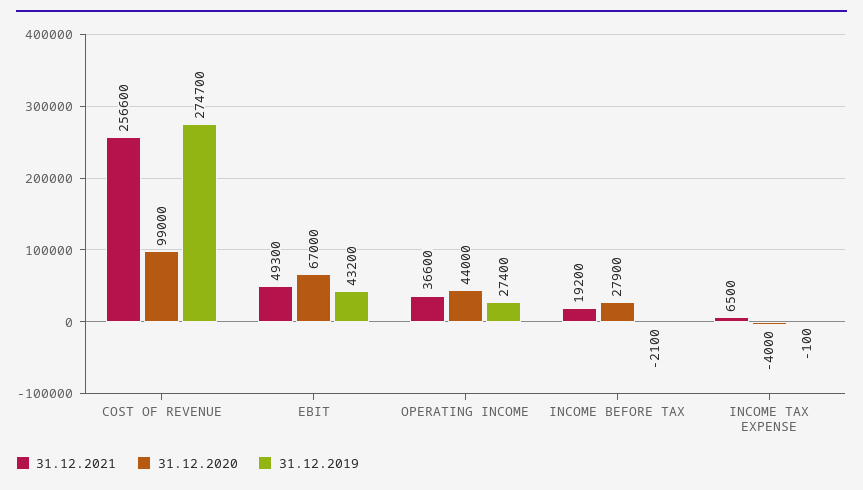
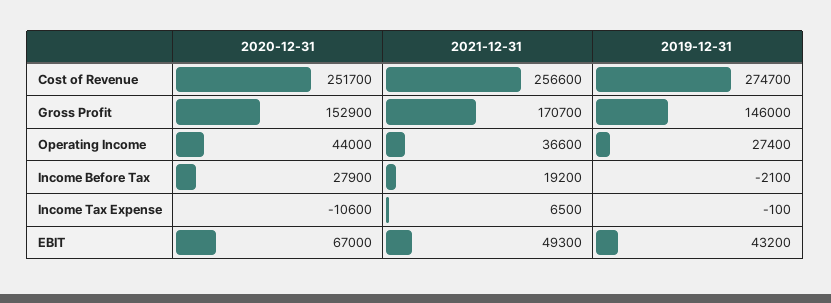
  {
    "31.12.2021": {
      "COST OF REVENUE": 256600,
      "EBIT": 49300,
      "OPERATING INCOME": 36600,
      "INCOME BEFORE TAX": 19200,
-     "INCOME TAX EXPENSE": 6500
+     "INCOME TAX EXPENSE": 6500,
+     "Gross Profit": 170700
    },
    "31.12.2020": {
-     "COST OF REVENUE": 99000,
+     "COST OF REVENUE": 251700,
      "EBIT": 67000,
      "OPERATING INCOME": 44000,
      "INCOME BEFORE TAX": 27900,
-     "INCOME TAX EXPENSE": -4000
+     "INCOME TAX EXPENSE": -10600,
+     "Gross Profit": 152900
    },
    "31.12.2019": {
      "COST OF REVENUE": 274700,
      "EBIT": 43200,
      "OPERATING INCOME": 27400,
      "INCOME BEFORE TAX": -2100,
-     "INCOME TAX EXPENSE": -100
+     "INCOME TAX EXPENSE": -100,
+     "Gross Profit": 146000
    }
  }

